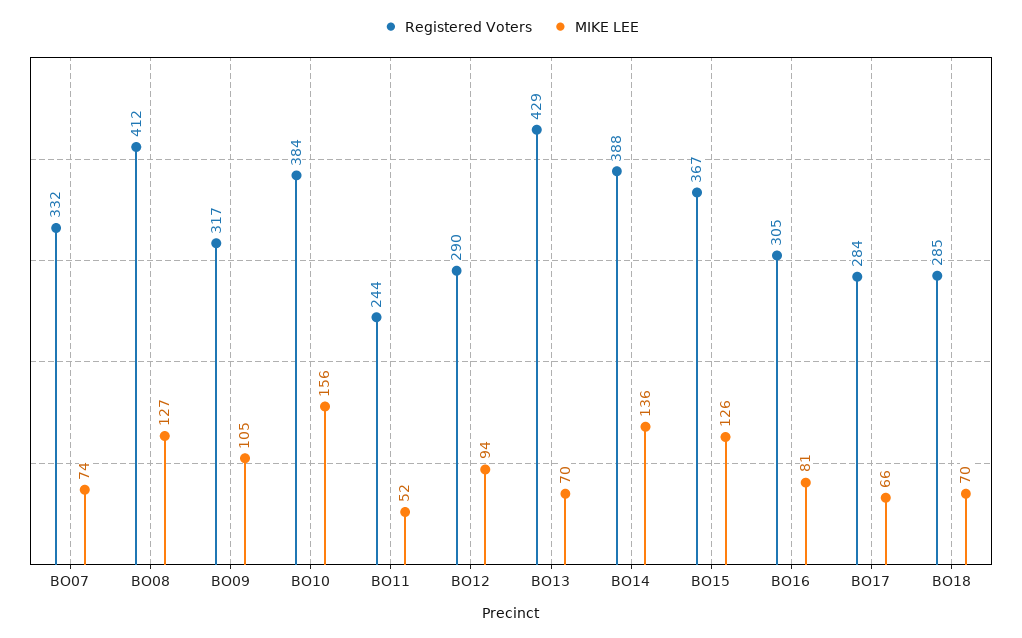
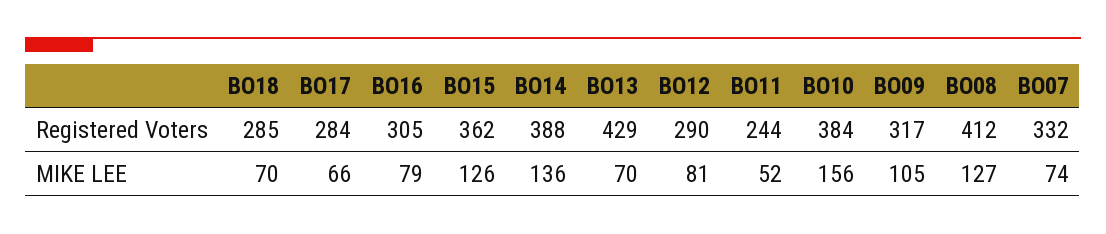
  {
    "Registered Voters": {
      "BO07": 332,
      "BO08": 412,
      "BO09": 317,
      "BO10": 384,
      "BO11": 244,
      "BO12": 290,
      "BO13": 429,
      "BO14": 388,
-     "BO15": 367,
+     "BO15": 362,
      "BO16": 305,
      "BO17": 284,
      "BO18": 285
    },
    "MIKE LEE": {
      "BO07": 74,
      "BO08": 127,
      "BO09": 105,
      "BO10": 156,
      "BO11": 52,
-     "BO12": 94,
+     "BO12": 81,
      "BO13": 70,
      "BO14": 136,
      "BO15": 126,
-     "BO16": 81,
+     "BO16": 79,
      "BO17": 66,
      "BO18": 70
    }
  }

